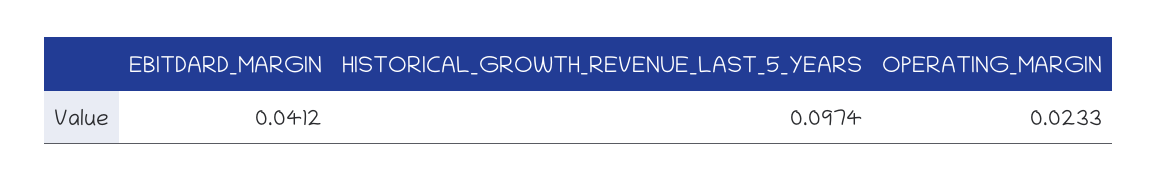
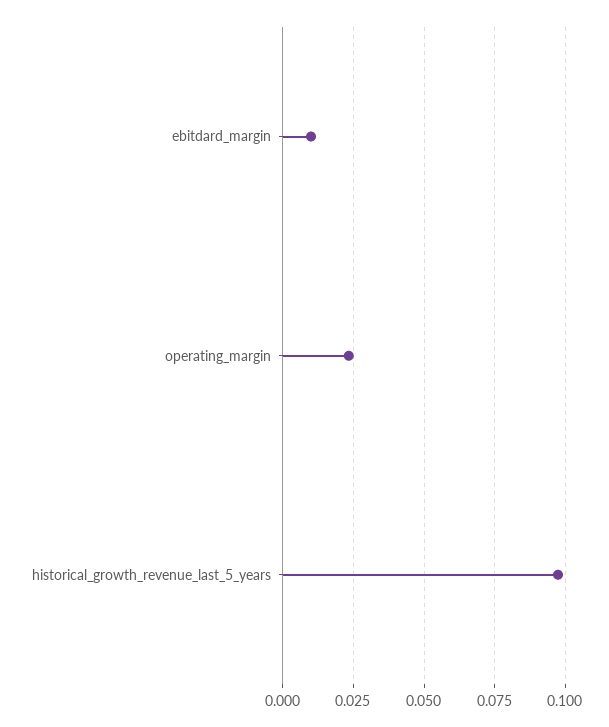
  {
-   "EBITDARD_MARGIN": 0.0412,
+   "EBITDARD_MARGIN": 0.01,
    "HISTORICAL_GROWTH_REVENUE_LAST_5_YEARS": 0.0974,
    "OPERATING_MARGIN": 0.0233
  }

